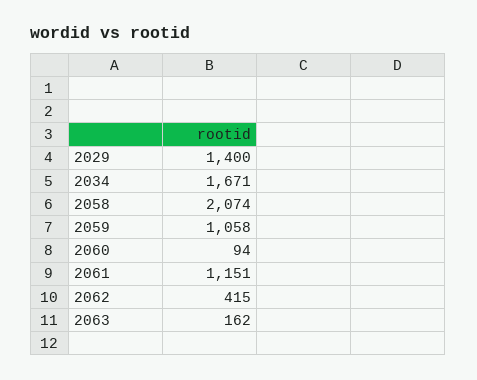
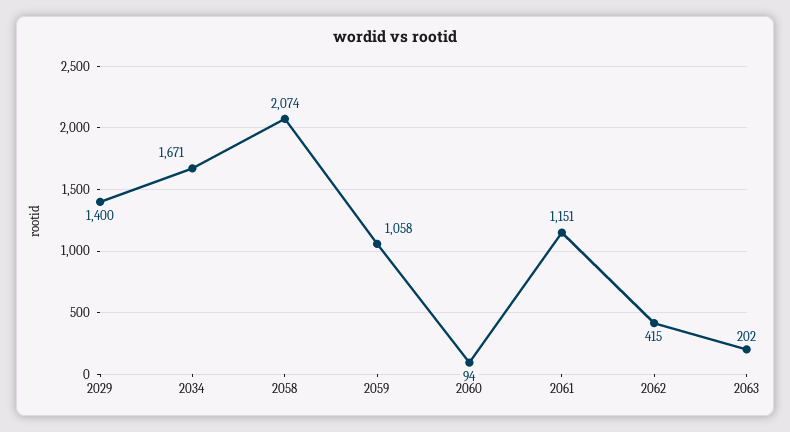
  {
    "2029": 1400,
    "2034": 1671,
    "2058": 2074,
    "2059": 1058,
    "2060": 94,
    "2061": 1151,
    "2062": 415,
-   "2063": 162
+   "2063": 202
  }

